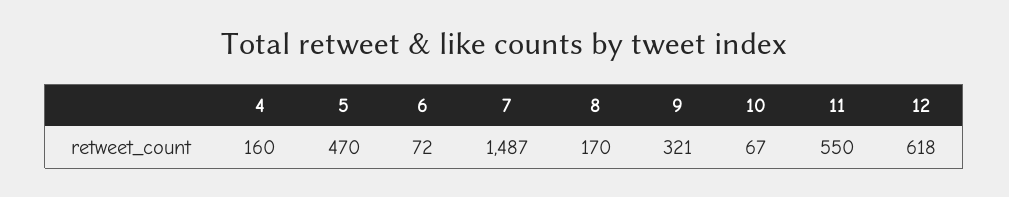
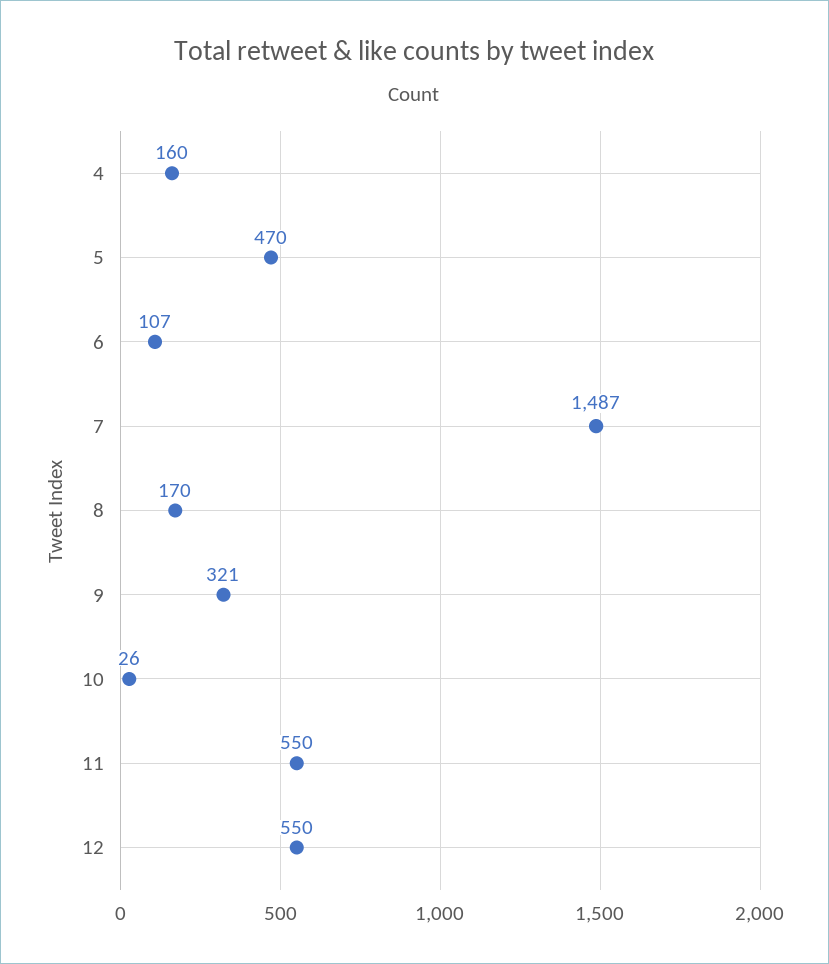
  {
    "4": 160,
    "5": 470,
-   "6": 72,
+   "6": 107,
    "7": 1487,
    "8": 170,
    "9": 321,
-   "10": 67,
+   "10": 26,
    "11": 550,
-   "12": 618
+   "12": 550
  }

